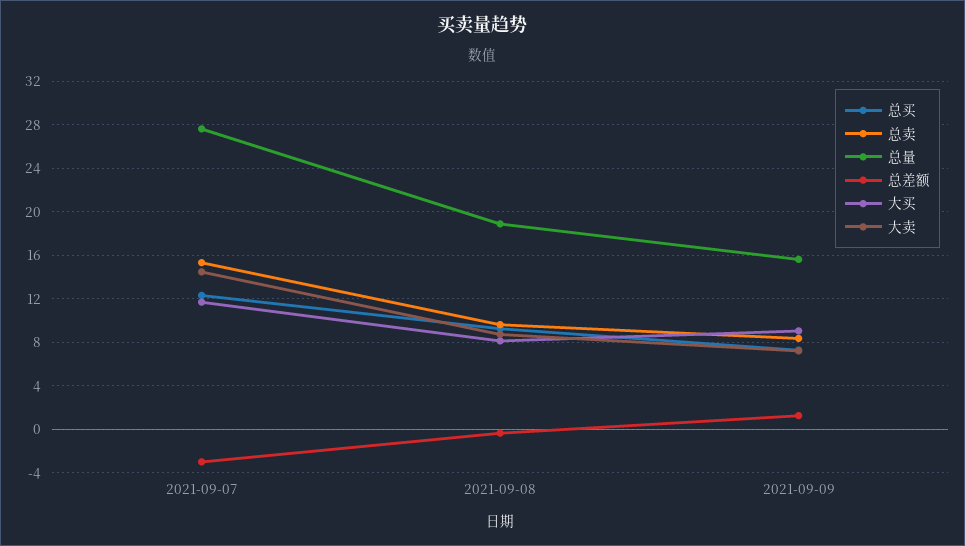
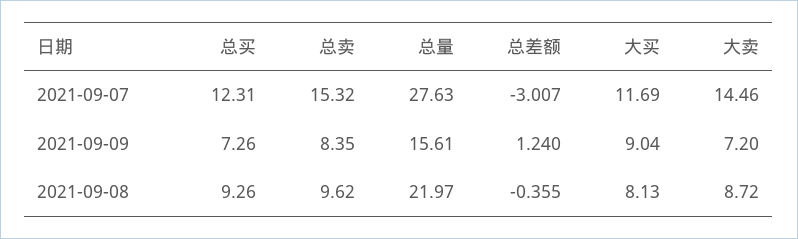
  {
    "总买": {
      "2021-09-07": 12.31,
      "2021-09-08": 9.26,
      "2021-09-09": 7.26
    },
    "总卖": {
      "2021-09-07": 15.32,
      "2021-09-08": 9.62,
      "2021-09-09": 8.35
    },
    "总量": {
      "2021-09-07": 27.63,
-     "2021-09-08": 19,
+     "2021-09-08": 21.97,
      "2021-09-09": 15.61
    },
    "总差额": {
      "2021-09-07": -3.007,
      "2021-09-08": -0.355,
      "2021-09-09": 1.24
    },
    "大买": {
      "2021-09-07": 11.69,
      "2021-09-08": 8.13,
      "2021-09-09": 9.04
    },
    "大卖": {
      "2021-09-07": 14.46,
      "2021-09-08": 8.72,
      "2021-09-09": 7.2
    }
  }

